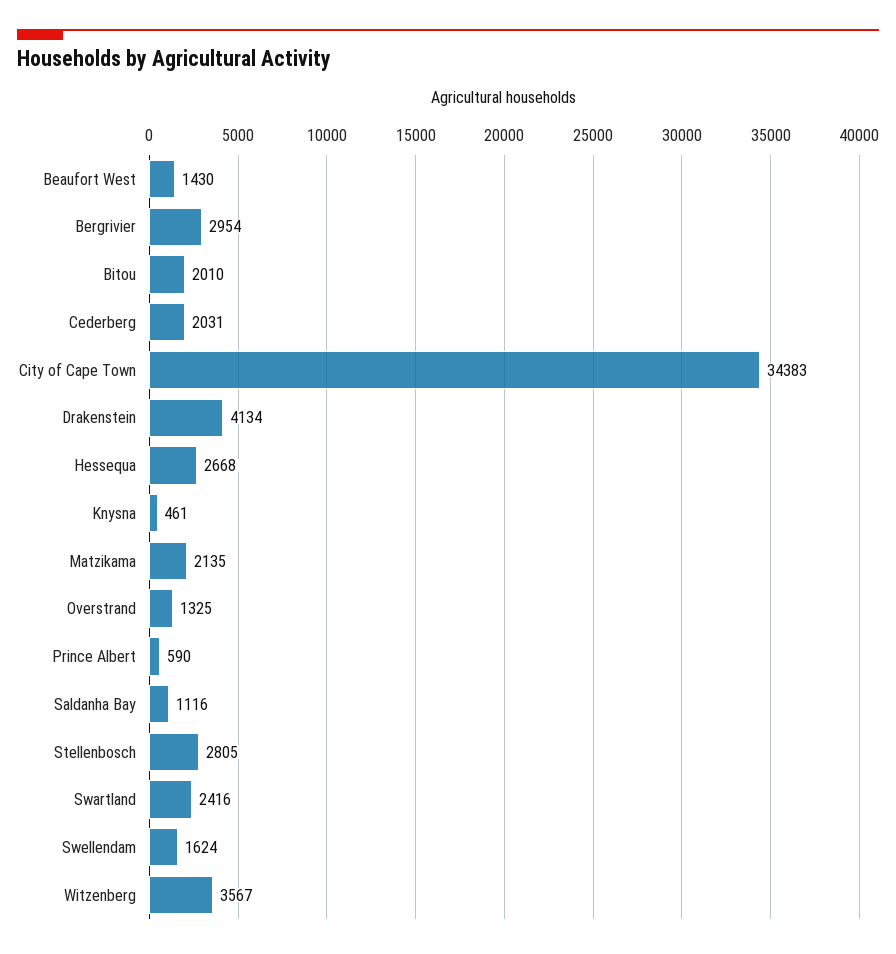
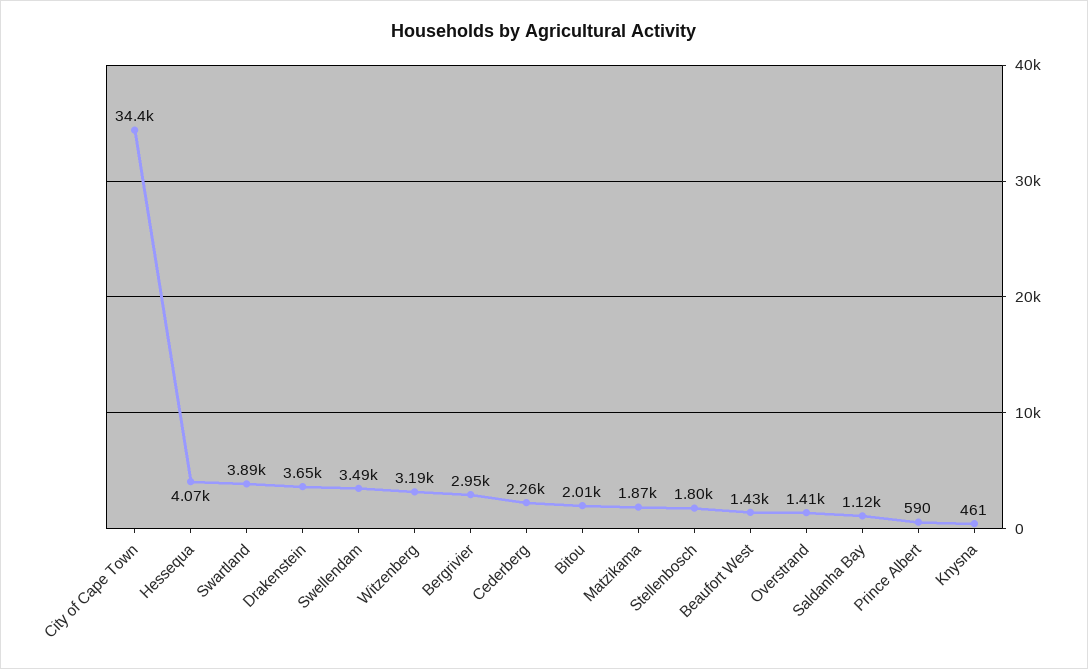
  {
    "Beaufort West": 1430,
    "Bergrivier": 2954,
    "Bitou": 2010,
-   "Cederberg": 2031,
+   "Cederberg": 2260,
    "City of Cape Town": 34383,
-   "Drakenstein": 4134,
+   "Drakenstein": 3650,
-   "Hessequa": 2668,
+   "Hessequa": 4070,
    "Knysna": 461,
-   "Matzikama": 2135,
+   "Matzikama": 1870,
-   "Overstrand": 1325,
+   "Overstrand": 1410,
    "Prince Albert": 590,
    "Saldanha Bay": 1116,
-   "Stellenbosch": 2805,
+   "Stellenbosch": 1800,
-   "Swartland": 2416,
+   "Swartland": 3890,
-   "Swellendam": 1624,
+   "Swellendam": 3490,
-   "Witzenberg": 3567
+   "Witzenberg": 3190
  }

